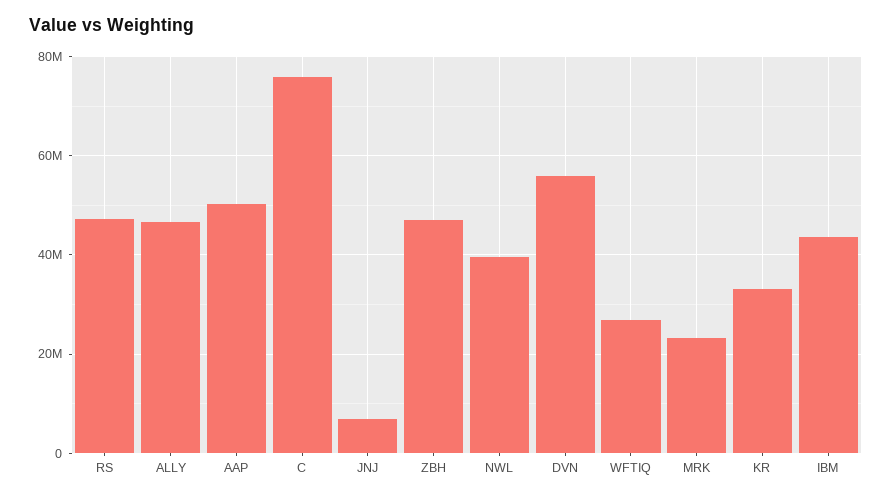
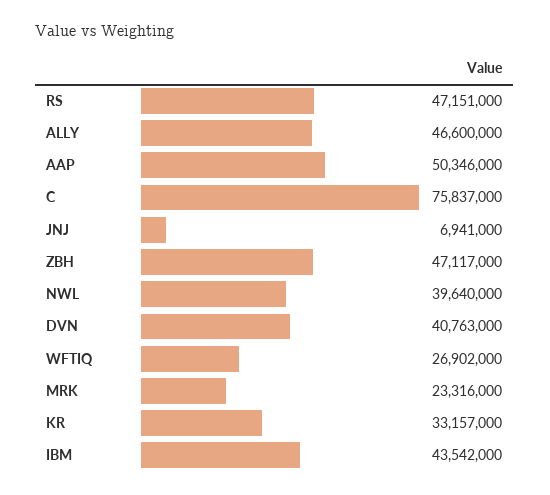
  {
    "RS": 47151000,
    "ALLY": 46600000,
    "AAP": 50346000,
    "C": 75837000,
    "JNJ": 6941000,
    "ZBH": 47117000,
    "NWL": 39640000,
-   "DVN": 56000000,
+   "DVN": 40763000,
    "WFTIQ": 26902000,
    "MRK": 23316000,
    "KR": 33157000,
    "IBM": 43542000
  }

